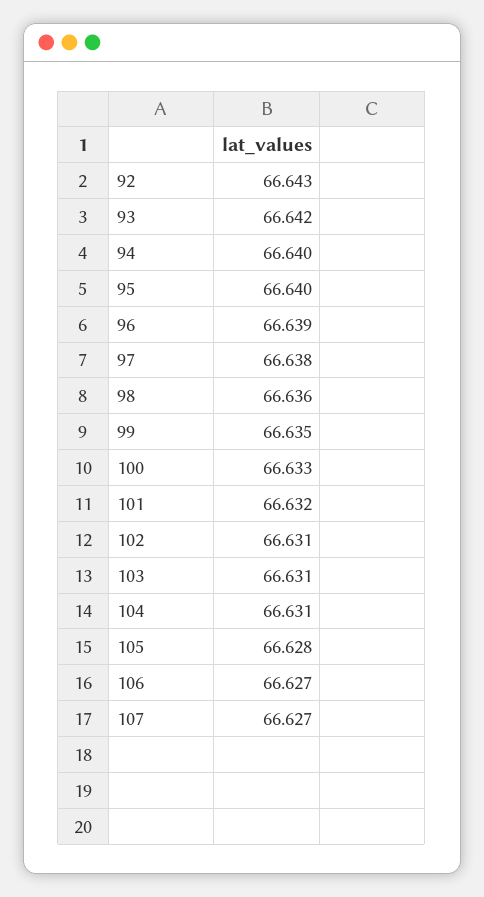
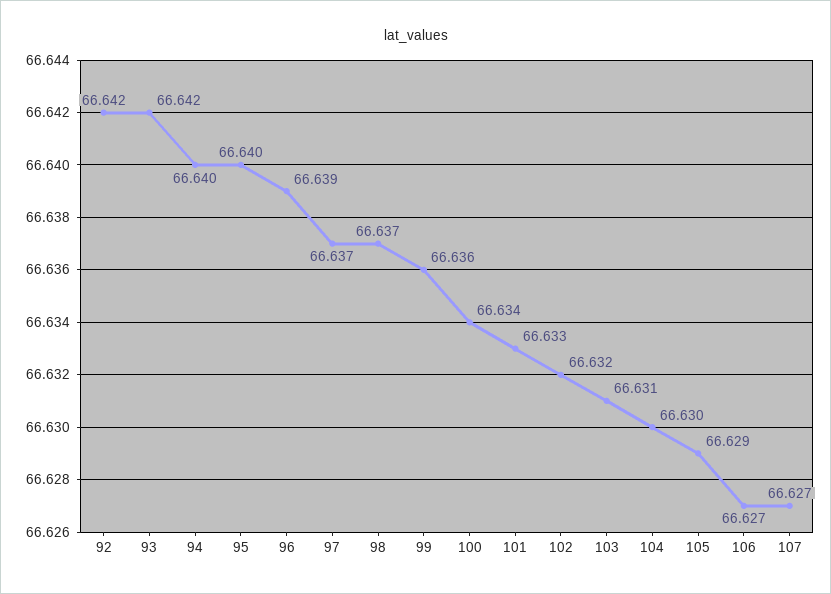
  {
-   "92": 66.643,
+   "92": 66.642,
    "93": 66.642,
    "94": 66.64,
    "95": 66.64,
    "96": 66.639,
-   "97": 66.638,
+   "97": 66.637,
-   "98": 66.636,
+   "98": 66.637,
-   "99": 66.635,
+   "99": 66.636,
-   "100": 66.633,
+   "100": 66.634,
-   "101": 66.632,
+   "101": 66.633,
-   "102": 66.631,
+   "102": 66.632,
    "103": 66.631,
-   "104": 66.631,
+   "104": 66.63,
-   "105": 66.628,
+   "105": 66.629,
    "106": 66.627,
    "107": 66.627
  }

